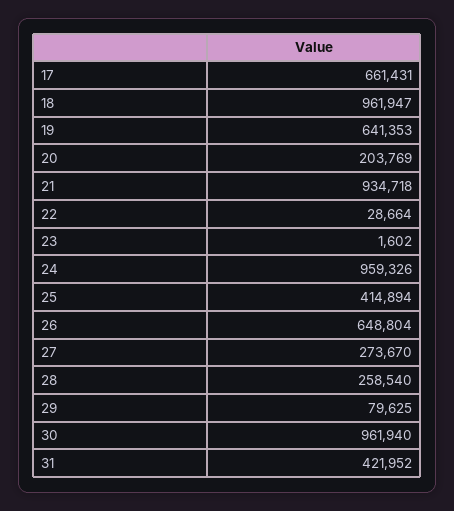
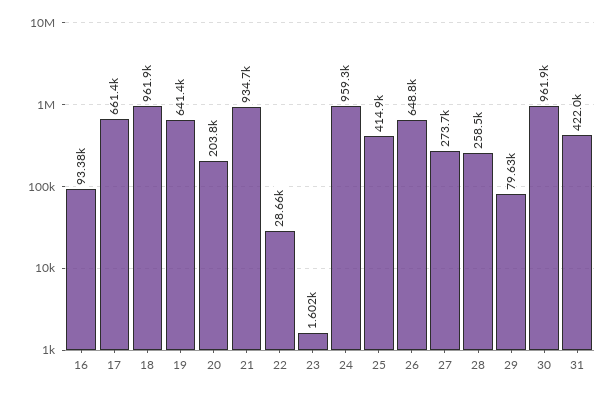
  {
    "17": 661431,
    "18": 961947,
    "19": 641353,
    "20": 203769,
    "21": 934718,
    "22": 28664,
    "23": 1602,
    "24": 959326,
    "25": 414894,
    "26": 648804,
    "27": 273670,
    "28": 258540,
    "29": 79625,
    "30": 961940,
-   "31": 421952
+   "31": 421952,
+   "16": 93380
  }

